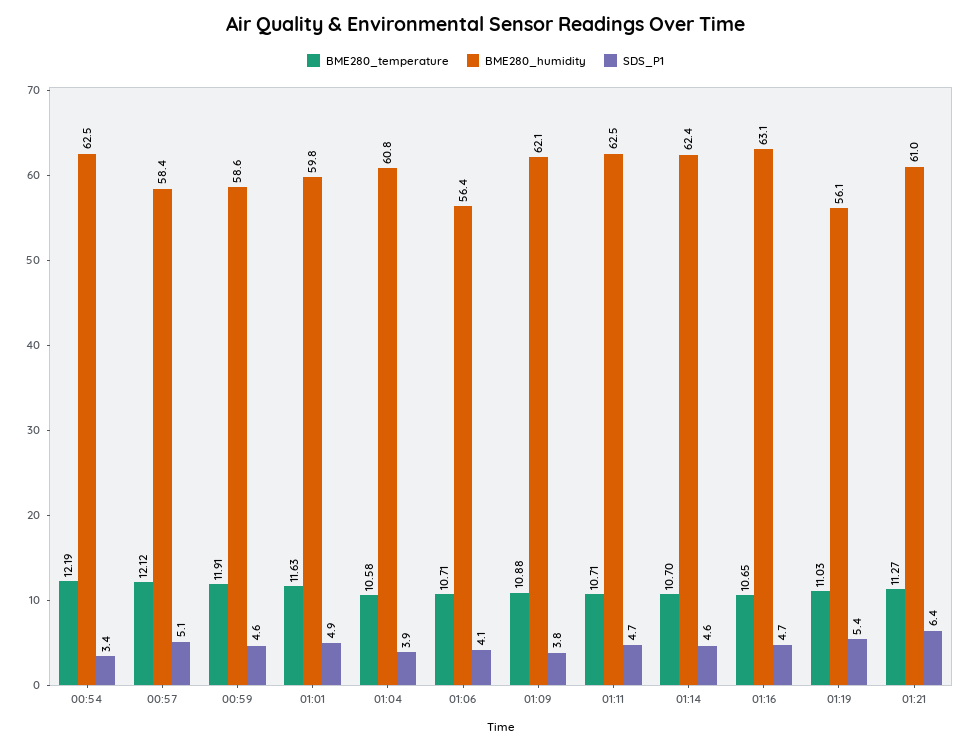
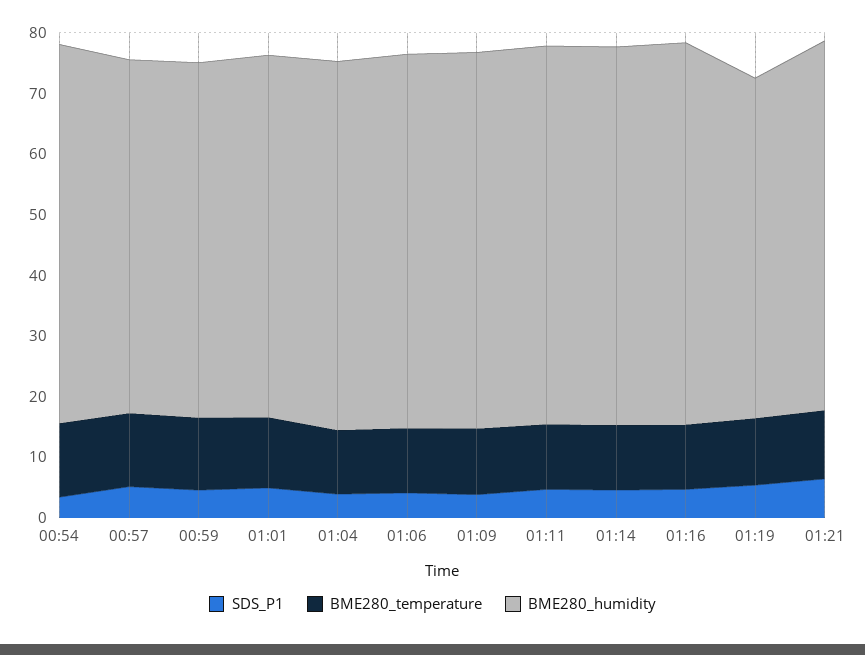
  {
    "BME280_temperature": {
      "00:54": 12.19,
      "00:57": 12.12,
      "00:59": 11.91,
      "01:01": 11.63,
      "01:04": 10.58,
      "01:06": 10.71,
      "01:09": 10.88,
      "01:11": 10.71,
      "01:14": 10.7,
      "01:16": 10.65,
      "01:19": 11.03,
      "01:21": 11.27
    },
    "BME280_humidity": {
      "00:54": 62.5,
      "00:57": 58.4,
      "00:59": 58.6,
      "01:01": 59.8,
      "01:04": 60.8,
-     "01:06": 56.4,
+     "01:06": 62,
      "01:09": 62.1,
      "01:11": 62.5,
      "01:14": 62.4,
      "01:16": 63.1,
      "01:19": 56.1,
      "01:21": 61
    },
    "SDS_P1": {
      "00:54": 3.4,
      "00:57": 5.1,
      "00:59": 4.6,
      "01:01": 4.9,
      "01:04": 3.9,
      "01:06": 4.1,
      "01:09": 3.8,
      "01:11": 4.7,
      "01:14": 4.6,
      "01:16": 4.7,
      "01:19": 5.4,
      "01:21": 6.4
    }
  }

